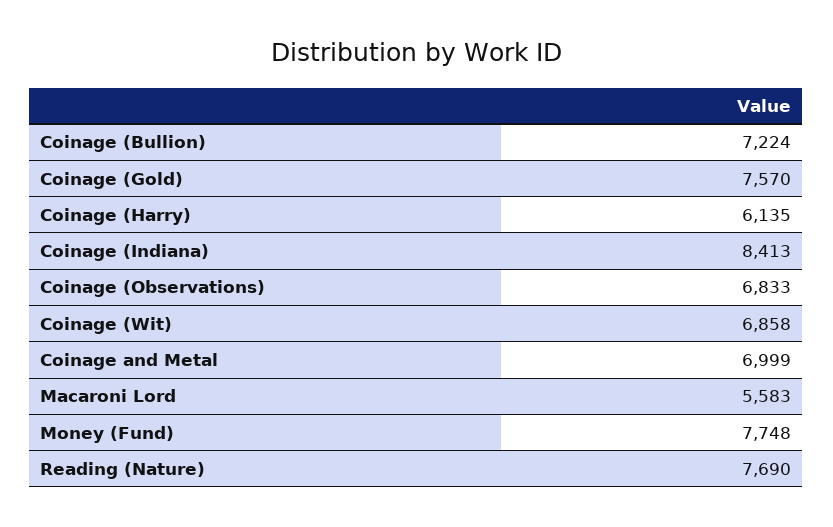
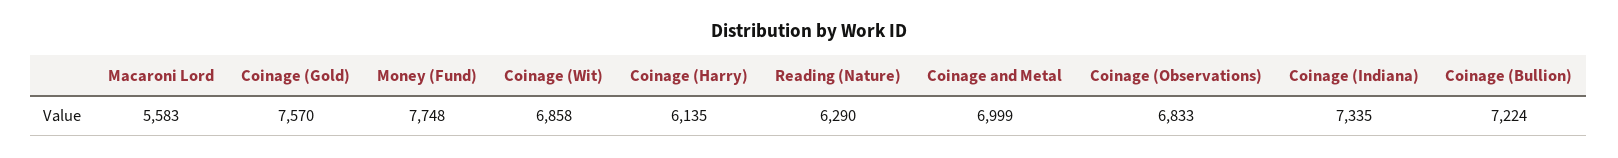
  {
    "Coinage (Bullion)": 7224,
    "Coinage (Gold)": 7570,
    "Coinage (Harry)": 6135,
-   "Coinage (Indiana)": 8413,
+   "Coinage (Indiana)": 7335,
    "Coinage (Observations)": 6833,
    "Coinage (Wit)": 6858,
    "Coinage and Metal": 6999,
    "Macaroni Lord": 5583,
    "Money (Fund)": 7748,
-   "Reading (Nature)": 7690
+   "Reading (Nature)": 6290
  }

